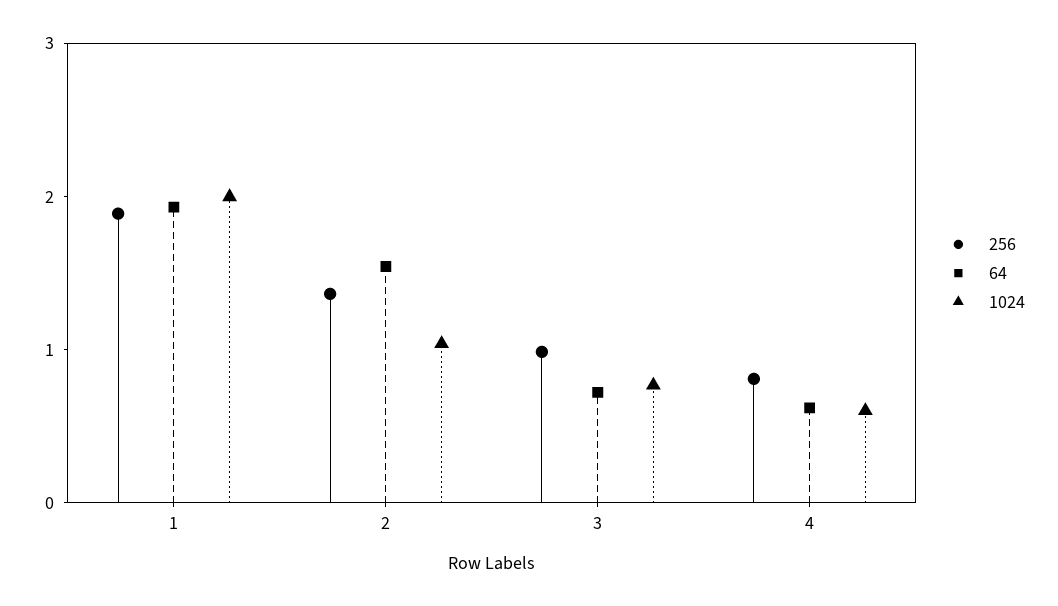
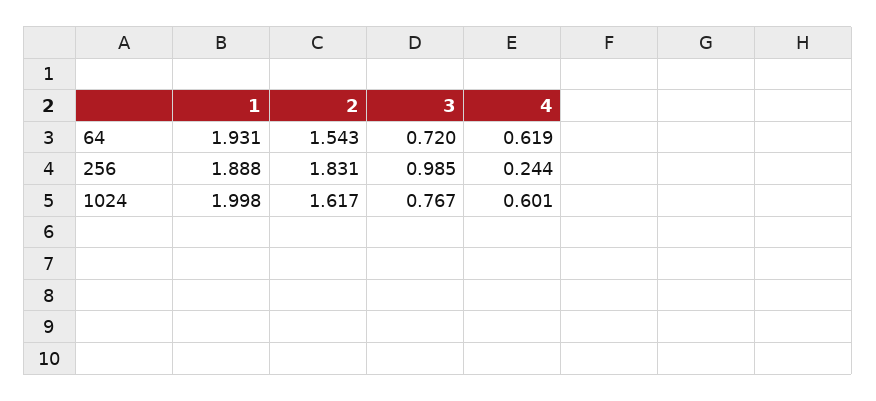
  {
    "256": {
      "1": 1.888,
-     "2": 1.4,
+     "2": 1.831,
      "3": 0.985,
-     "4": 0.8
+     "4": 0.244
    },
    "64": {
      "1": 1.931,
      "2": 1.543,
      "3": 0.72,
      "4": 0.619
    },
    "1024": {
      "1": 1.998,
-     "2": 1,
+     "2": 1.617,
      "3": 0.767,
      "4": 0.601
    }
  }

